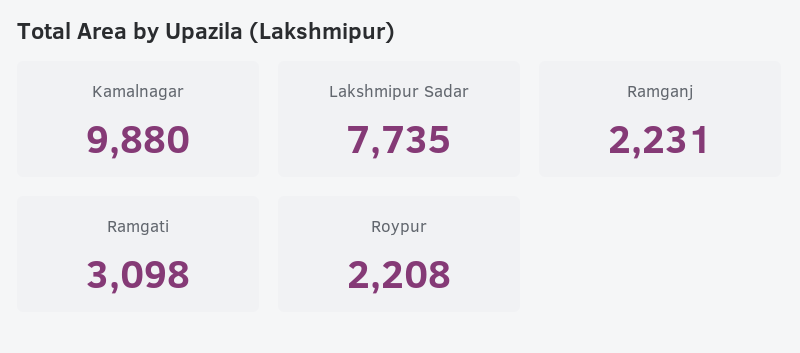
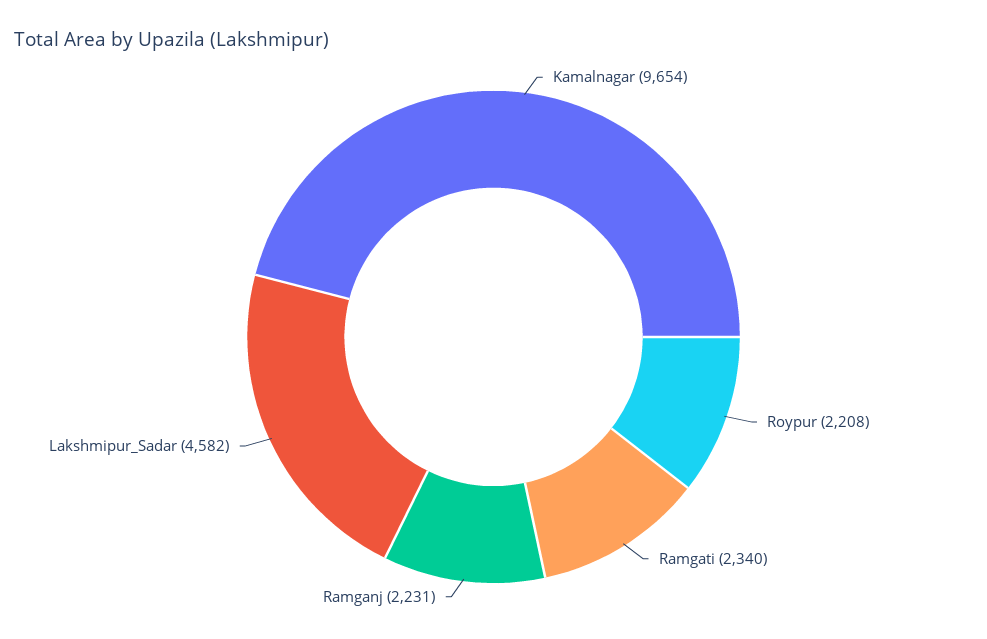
  {
-   "Kamalnagar": 9880,
+   "Kamalnagar": 9654,
-   "Lakshmipur Sadar": 7735,
+   "Lakshmipur Sadar": 4582,
    "Ramganj": 2231,
-   "Ramgati": 3098,
+   "Ramgati": 2340,
    "Roypur": 2208
  }

